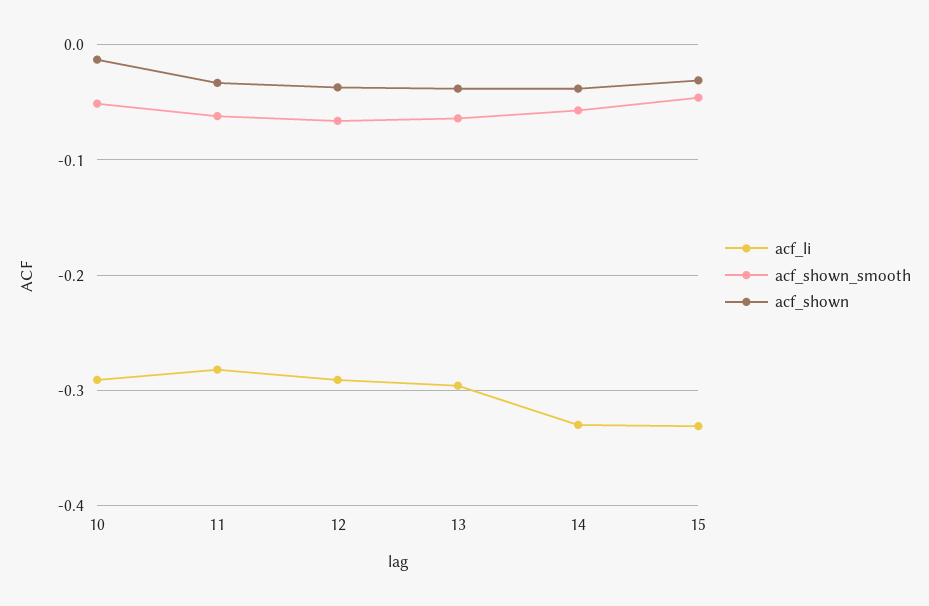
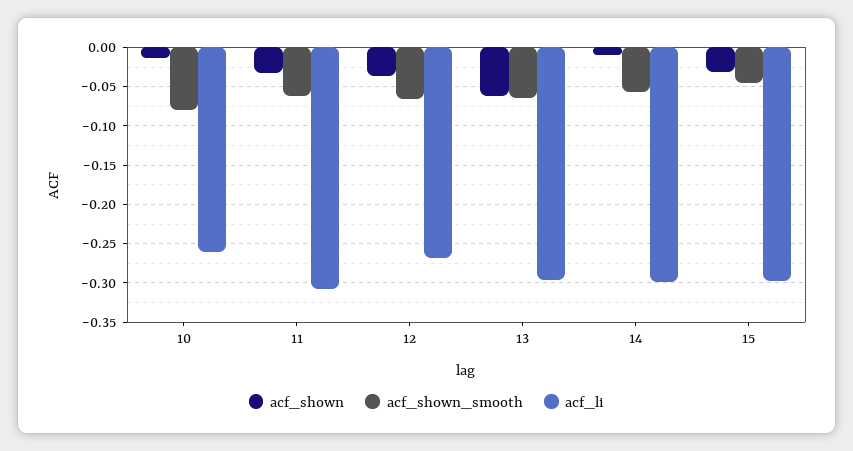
  {
    "acf_li": {
-     "10": -0.29,
+     "10": -0.26,
-     "11": -0.28,
+     "11": -0.31,
-     "12": -0.29,
+     "12": -0.27,
      "13": -0.3,
-     "14": -0.33,
+     "14": -0.3,
-     "15": -0.33
+     "15": -0.3
    },
    "acf_shown_smooth": {
-     "10": -0.05,
+     "10": -0.08,
      "11": -0.06,
      "12": -0.07,
      "13": -0.06,
      "14": -0.06,
      "15": -0.05
    },
    "acf_shown": {
      "10": -0.01,
      "11": -0.03,
      "12": -0.04,
-     "13": -0.04,
+     "13": -0.06,
-     "14": -0.04,
+     "14": -0.01,
      "15": -0.03
    }
  }

